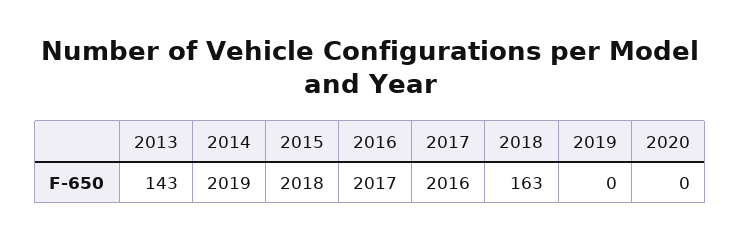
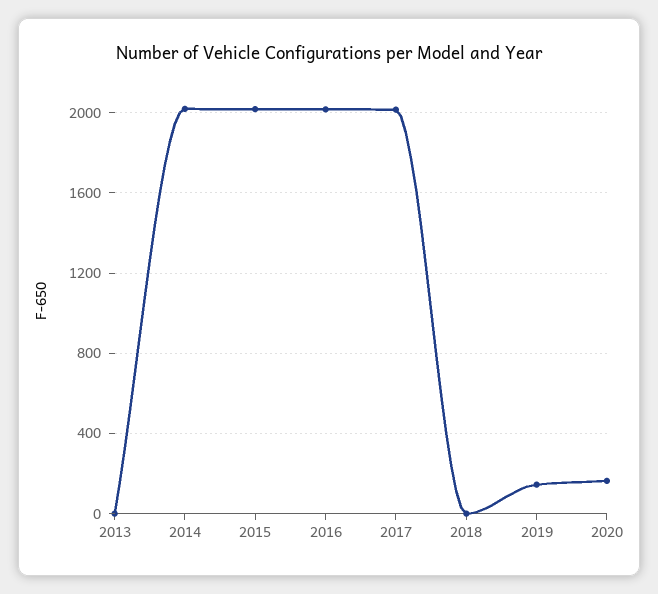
  {
-   "2013": 143,
+   "2013": 0,
    "2014": 2019,
    "2015": 2018,
    "2016": 2017,
    "2017": 2016,
-   "2018": 163,
+   "2018": 0,
-   "2019": 0,
+   "2019": 150,
-   "2020": 0
+   "2020": 150
  }

